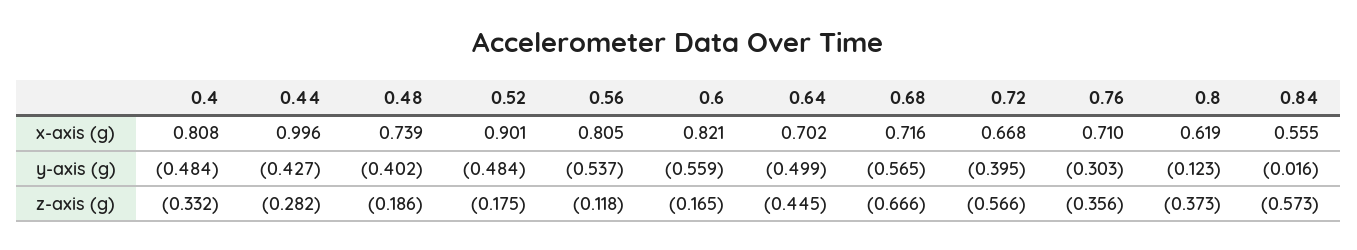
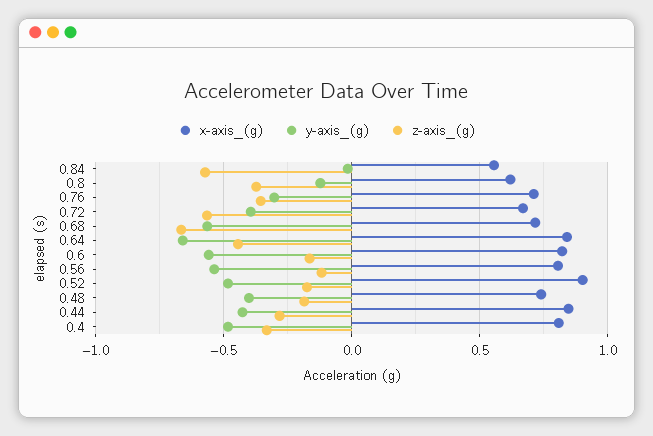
  {
    "x-axis (g)": {
      "0.4": 0.808,
-     "0.44": 0.996,
+     "0.44": 0.85,
      "0.48": 0.739,
      "0.52": 0.901,
      "0.56": 0.805,
      "0.6": 0.821,
-     "0.64": 0.702,
+     "0.64": 0.85,
      "0.68": 0.716,
      "0.72": 0.668,
      "0.76": 0.71,
      "0.8": 0.619,
      "0.84": 0.555
    },
    "y-axis (g)": {
      "0.4": -0.484,
      "0.44": -0.427,
      "0.48": -0.402,
      "0.52": -0.484,
      "0.56": -0.537,
      "0.6": -0.559,
-     "0.64": -0.499,
+     "0.64": -0.65,
      "0.68": -0.565,
      "0.72": -0.395,
      "0.76": -0.303,
      "0.8": -0.123,
      "0.84": -0.016
    },
    "z-axis (g)": {
      "0.4": -0.332,
      "0.44": -0.282,
      "0.48": -0.186,
      "0.52": -0.175,
      "0.56": -0.118,
      "0.6": -0.165,
      "0.64": -0.445,
      "0.68": -0.666,
      "0.72": -0.566,
      "0.76": -0.356,
      "0.8": -0.373,
      "0.84": -0.573
    }
  }

